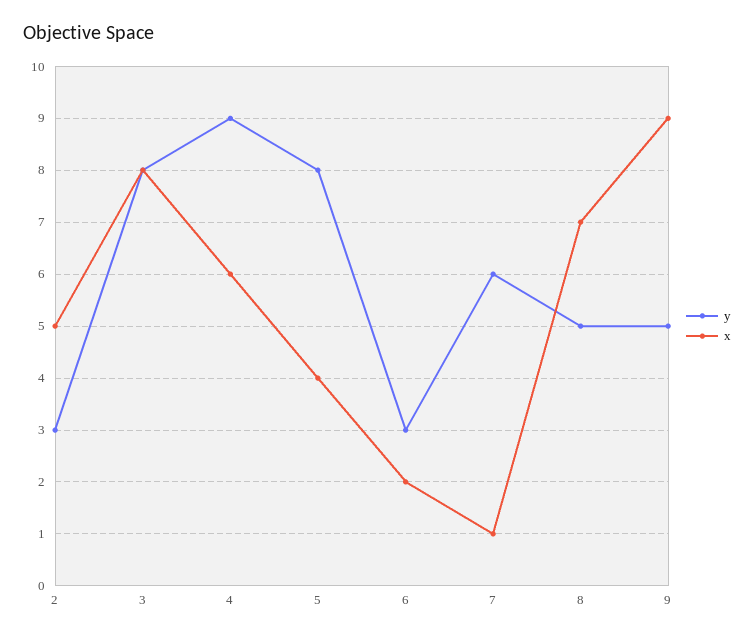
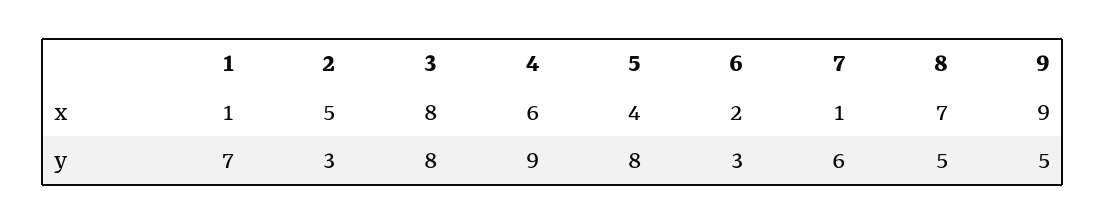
  {
    "y": {
      "2": 3,
      "3": 8,
      "4": 9,
      "5": 8,
      "6": 3,
      "7": 6,
      "8": 5,
-     "9": 5
+     "9": 5,
+     "1": 7
    },
    "x": {
      "2": 5,
      "3": 8,
      "4": 6,
      "5": 4,
      "6": 2,
      "7": 1,
      "8": 7,
-     "9": 9
+     "9": 9,
+     "1": 1
    }
  }

